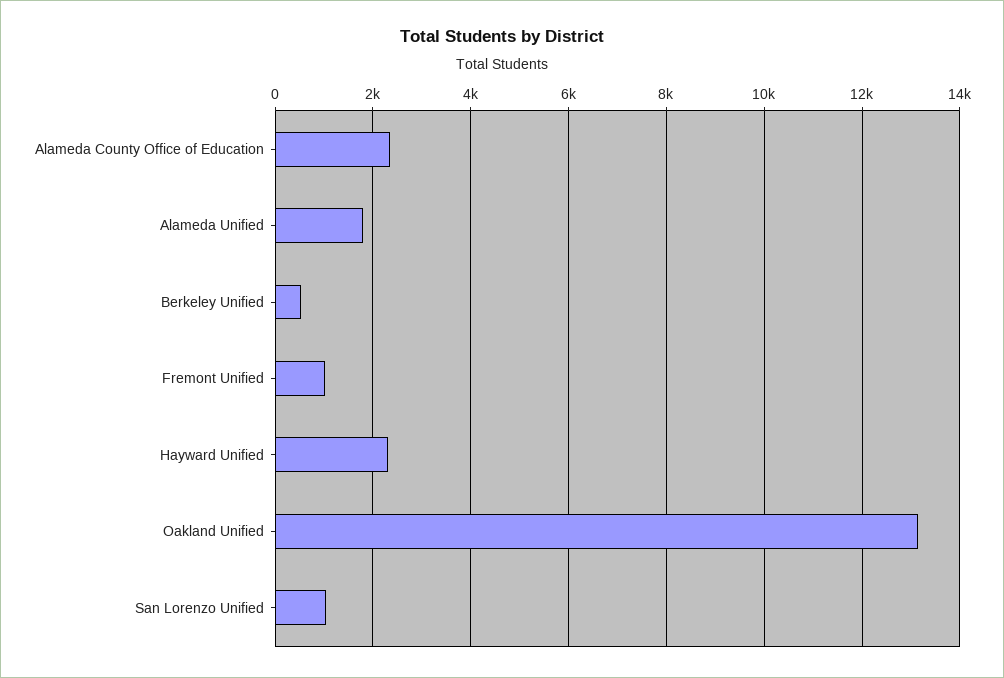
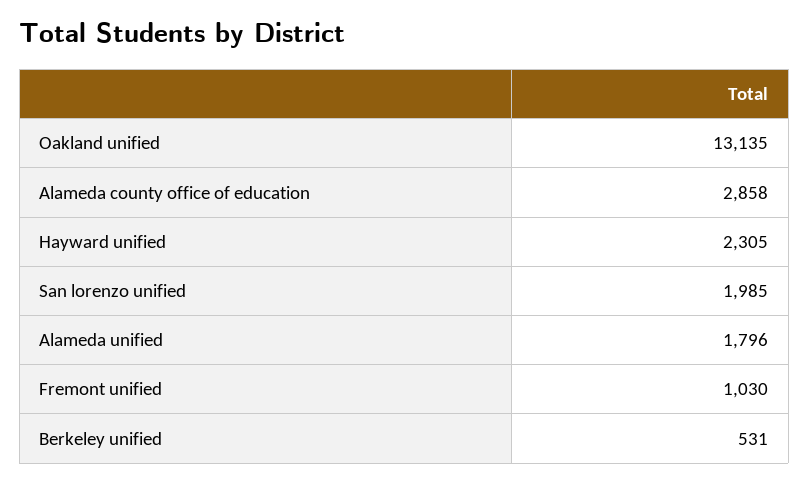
  {
-   "Alameda County Office of Education": 2400,
+   "Alameda County Office of Education": 2858,
    "Alameda Unified": 1796,
    "Berkeley Unified": 531,
    "Fremont Unified": 1030,
    "Hayward Unified": 2305,
    "Oakland Unified": 13135,
-   "San Lorenzo Unified": 1000
+   "San Lorenzo Unified": 1985
  }

